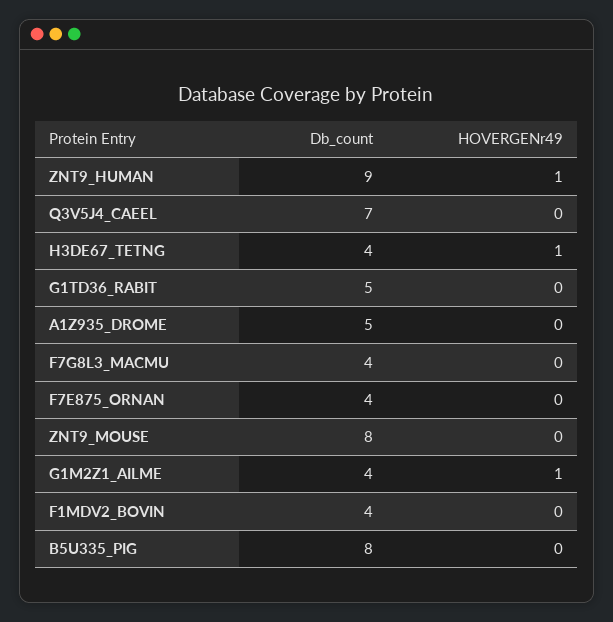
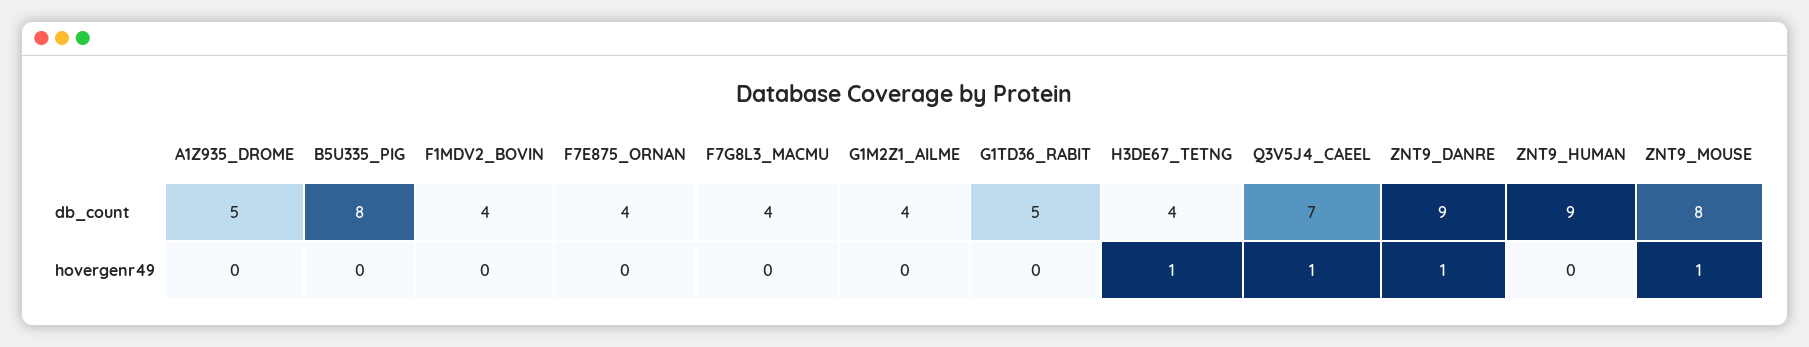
  {
    "Db_count": {
      "ZNT9_HUMAN": 9,
      "Q3V5J4_CAEEL": 7,
      "H3DE67_TETNG": 4,
      "G1TD36_RABIT": 5,
      "A1Z935_DROME": 5,
      "F7G8L3_MACMU": 4,
      "F7E875_ORNAN": 4,
      "ZNT9_MOUSE": 8,
      "G1M2Z1_AILME": 4,
      "F1MDV2_BOVIN": 4,
-     "B5U335_PIG": 8
+     "B5U335_PIG": 8,
+     "ZNT9_DANRE": 9
    },
    "HOVERGENr49": {
-     "ZNT9_HUMAN": 1,
+     "ZNT9_HUMAN": 0,
-     "Q3V5J4_CAEEL": 0,
+     "Q3V5J4_CAEEL": 1,
      "H3DE67_TETNG": 1,
      "G1TD36_RABIT": 0,
      "A1Z935_DROME": 0,
      "F7G8L3_MACMU": 0,
      "F7E875_ORNAN": 0,
-     "ZNT9_MOUSE": 0,
+     "ZNT9_MOUSE": 1,
-     "G1M2Z1_AILME": 1,
+     "G1M2Z1_AILME": 0,
      "F1MDV2_BOVIN": 0,
-     "B5U335_PIG": 0
+     "B5U335_PIG": 0,
+     "ZNT9_DANRE": 1
    }
  }

